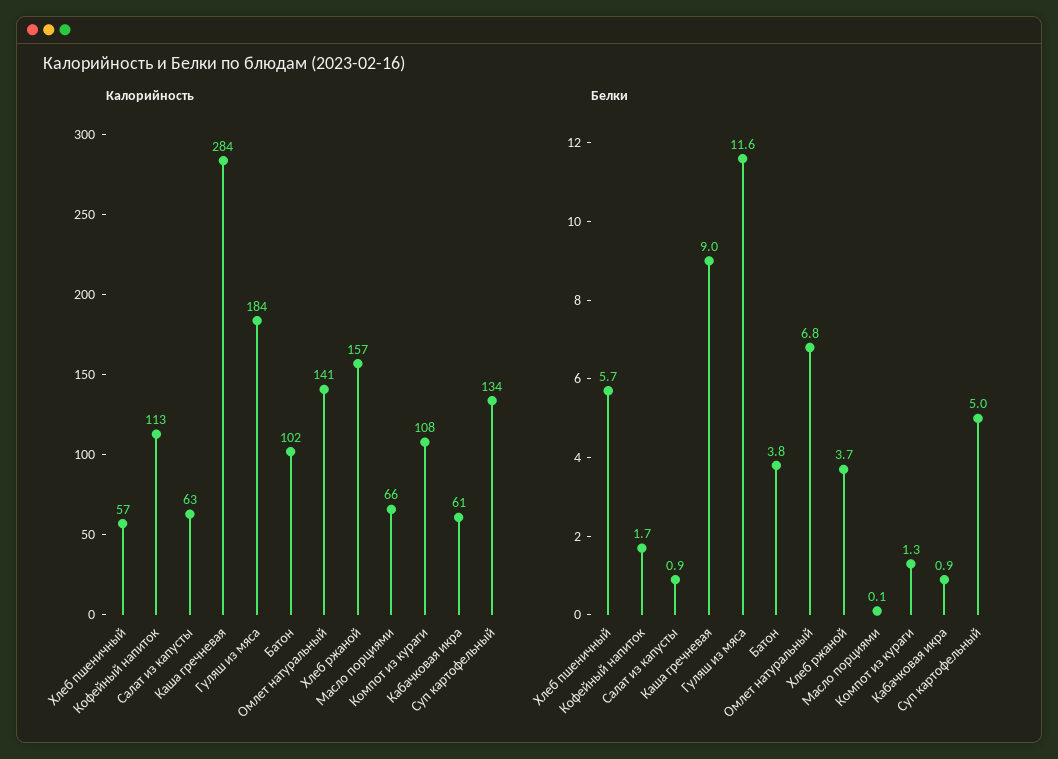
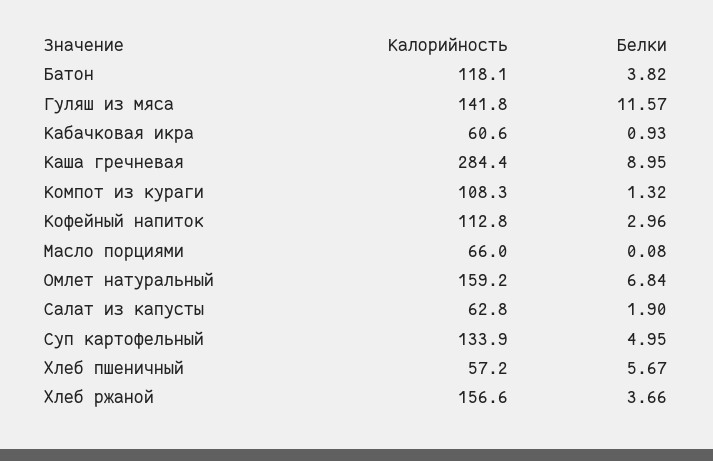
  {
    "Калорийность": {
      "Хлеб пшеничный": 57.2,
      "Кофейный напиток": 112.8,
      "Салат из капусты": 62.8,
      "Каша гречневая": 284.4,
-     "Гуляш из мяса": 184,
+     "Гуляш из мяса": 141.8,
-     "Батон": 102,
+     "Батон": 118.1,
-     "Омлет натуральный": 141,
+     "Омлет натуральный": 159.2,
      "Хлеб ржаной": 156.6,
      "Масло порциями": 66,
      "Компот из кураги": 108.3,
      "Кабачковая икра": 60.6,
      "Суп картофельный": 133.9
    },
    "Белки": {
      "Хлеб пшеничный": 5.67,
-     "Кофейный напиток": 1.7,
+     "Кофейный напиток": 2.96,
-     "Салат из капусты": 0.9,
+     "Салат из капусты": 1.9,
      "Каша гречневая": 8.95,
      "Гуляш из мяса": 11.57,
      "Батон": 3.82,
      "Омлет натуральный": 6.84,
      "Хлеб ржаной": 3.66,
      "Масло порциями": 0.08,
      "Компот из кураги": 1.32,
      "Кабачковая икра": 0.93,
      "Суп картофельный": 4.95
    }
  }

